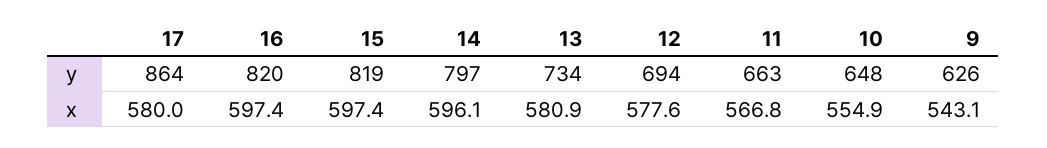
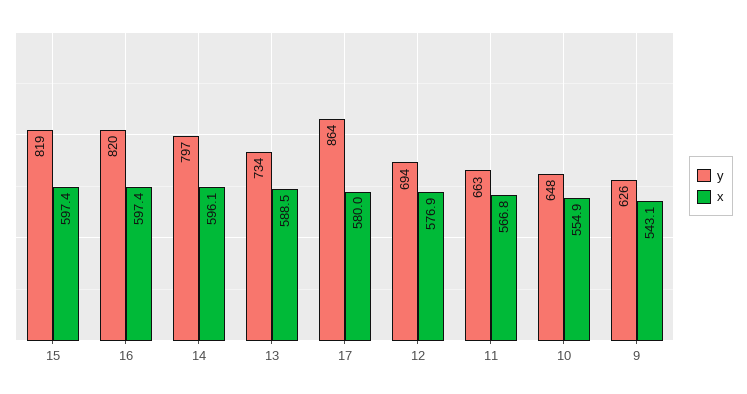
  {
    "y": {
      "17": 864,
      "16": 820,
      "15": 819,
      "14": 797,
      "13": 734,
      "12": 694,
      "11": 663,
      "10": 648,
      "9": 626
    },
    "x": {
      "17": 580,
      "16": 597.4,
      "15": 597.4,
      "14": 596.1,
-     "13": 580.9,
+     "13": 588.5,
-     "12": 577.6,
+     "12": 576.9,
      "11": 566.8,
      "10": 554.9,
      "9": 543.1
    }
  }

